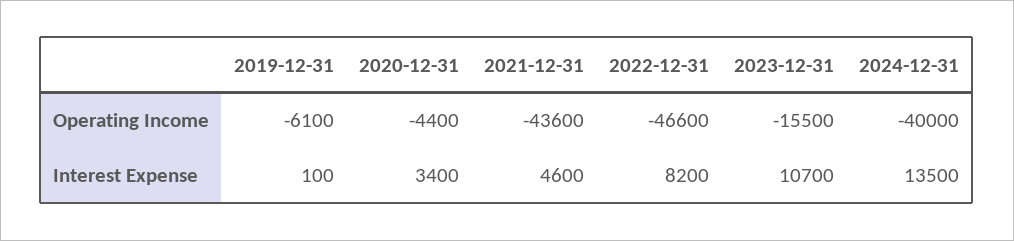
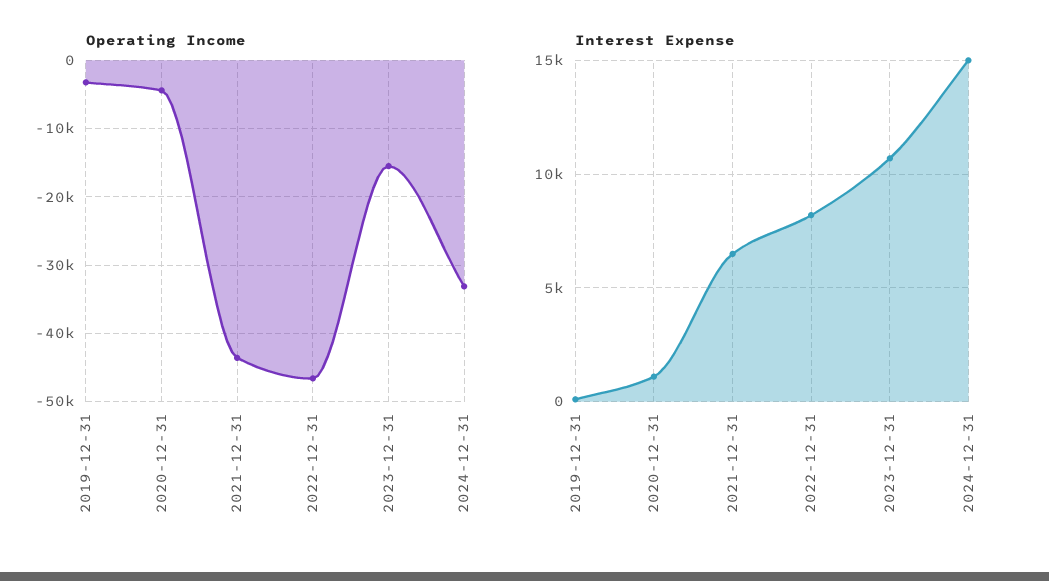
  {
    "Operating Income": {
-     "2019-12-31": -6100,
+     "2019-12-31": -3000,
      "2020-12-31": -4400,
      "2021-12-31": -43600,
      "2022-12-31": -46600,
      "2023-12-31": -15500,
-     "2024-12-31": -40000
+     "2024-12-31": -33000
    },
    "Interest Expense": {
      "2019-12-31": 100,
-     "2020-12-31": 3400,
+     "2020-12-31": 1000,
-     "2021-12-31": 4600,
+     "2021-12-31": 6500,
      "2022-12-31": 8200,
      "2023-12-31": 10700,
-     "2024-12-31": 13500
+     "2024-12-31": 15000
    }
  }

